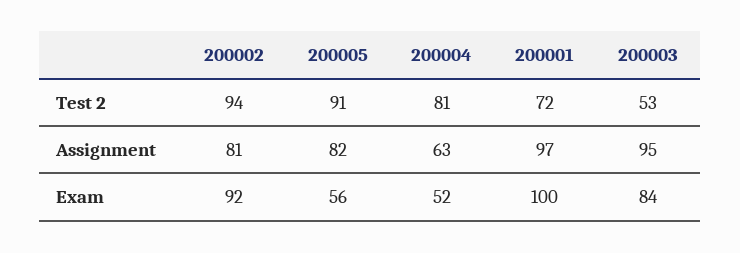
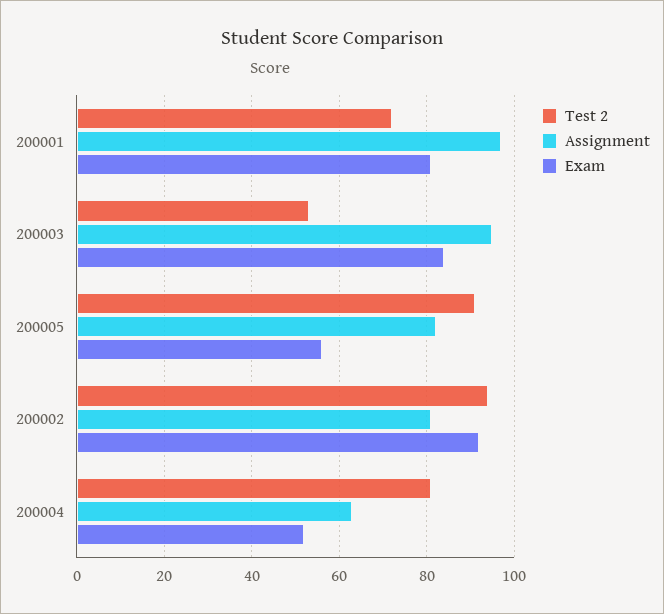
  {
    "Test 2": {
      "200002": 94,
      "200005": 91,
      "200004": 81,
      "200001": 72,
      "200003": 53
    },
    "Assignment": {
      "200002": 81,
      "200005": 82,
      "200004": 63,
      "200001": 97,
      "200003": 95
    },
    "Exam": {
      "200002": 92,
      "200005": 56,
      "200004": 52,
-     "200001": 100,
+     "200001": 80,
      "200003": 84
    }
  }

